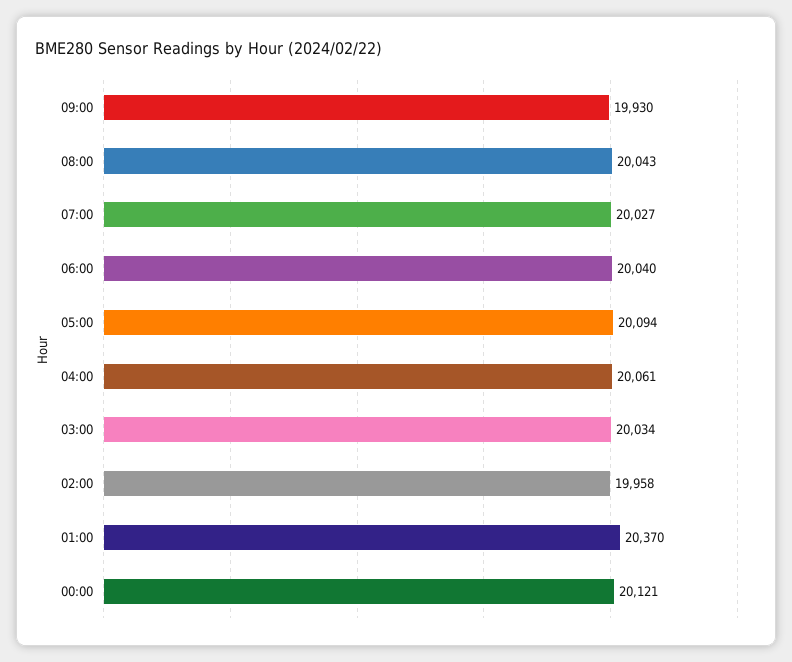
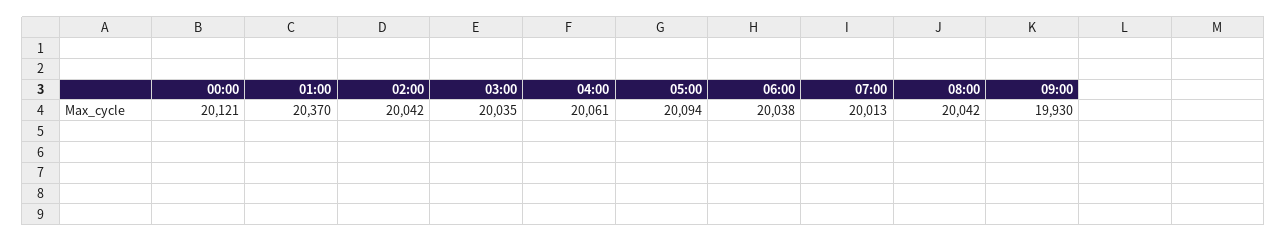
  {
    "09:00": 19930,
-   "08:00": 20043,
+   "08:00": 20042,
-   "07:00": 20027,
+   "07:00": 20013,
-   "06:00": 20040,
+   "06:00": 20038,
    "05:00": 20094,
    "04:00": 20061,
-   "03:00": 20034,
+   "03:00": 20035,
-   "02:00": 19958,
+   "02:00": 20042,
    "01:00": 20370,
    "00:00": 20121
  }

